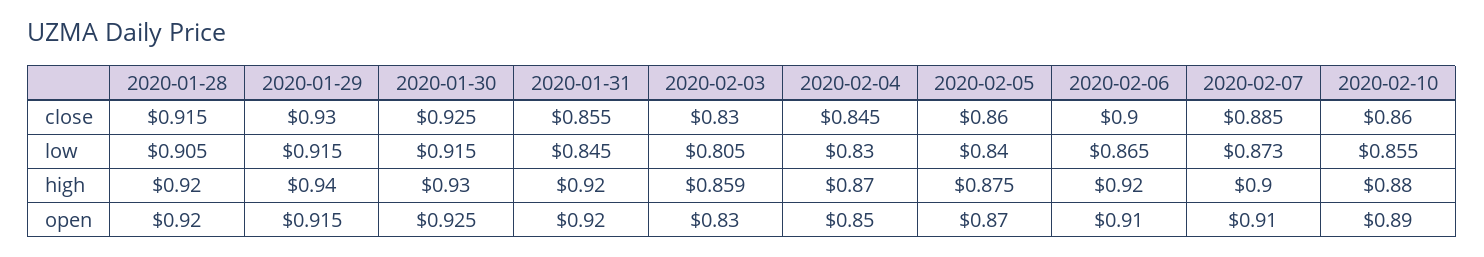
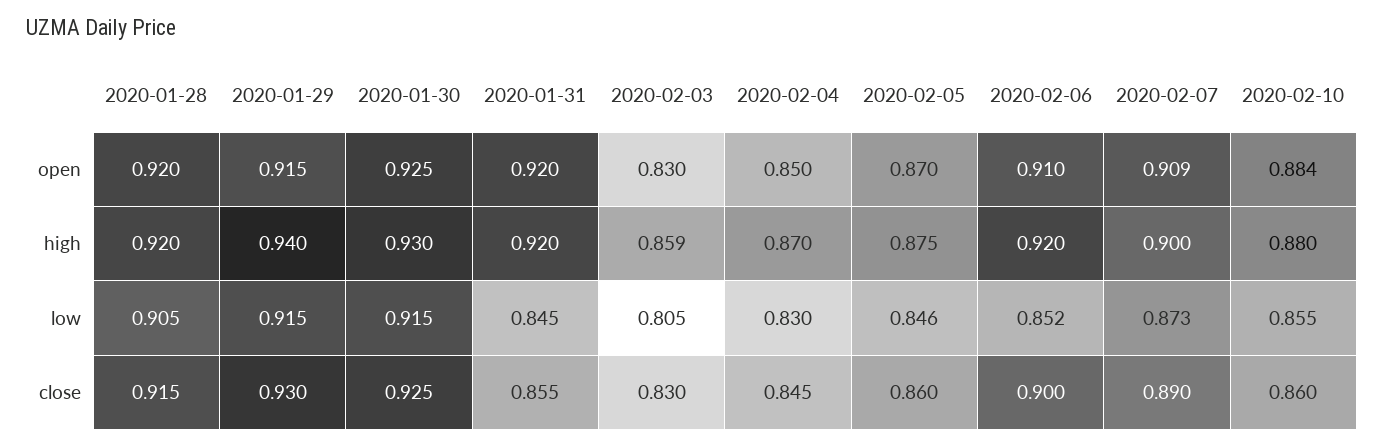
  {
    "2020-01-28": {
      "close": 0.915,
      "low": 0.905,
      "high": 0.92,
      "open": 0.92
    },
    "2020-01-29": {
      "close": 0.93,
      "low": 0.915,
      "high": 0.94,
      "open": 0.915
    },
    "2020-01-30": {
      "close": 0.925,
      "low": 0.915,
      "high": 0.93,
      "open": 0.925
    },
    "2020-01-31": {
      "close": 0.855,
      "low": 0.845,
      "high": 0.92,
      "open": 0.92
    },
    "2020-02-03": {
      "close": 0.83,
      "low": 0.805,
      "high": 0.859,
      "open": 0.83
    },
    "2020-02-04": {
      "close": 0.845,
      "low": 0.83,
      "high": 0.87,
      "open": 0.85
    },
    "2020-02-05": {
      "close": 0.86,
-     "low": 0.84,
+     "low": 0.846,
      "high": 0.875,
      "open": 0.87
    },
    "2020-02-06": {
      "close": 0.9,
-     "low": 0.865,
+     "low": 0.852,
      "high": 0.92,
      "open": 0.91
    },
    "2020-02-07": {
-     "close": 0.885,
+     "close": 0.89,
      "low": 0.873,
      "high": 0.9,
-     "open": 0.91
+     "open": 0.909
    },
    "2020-02-10": {
      "close": 0.86,
      "low": 0.855,
      "high": 0.88,
-     "open": 0.89
+     "open": 0.884
    }
  }

